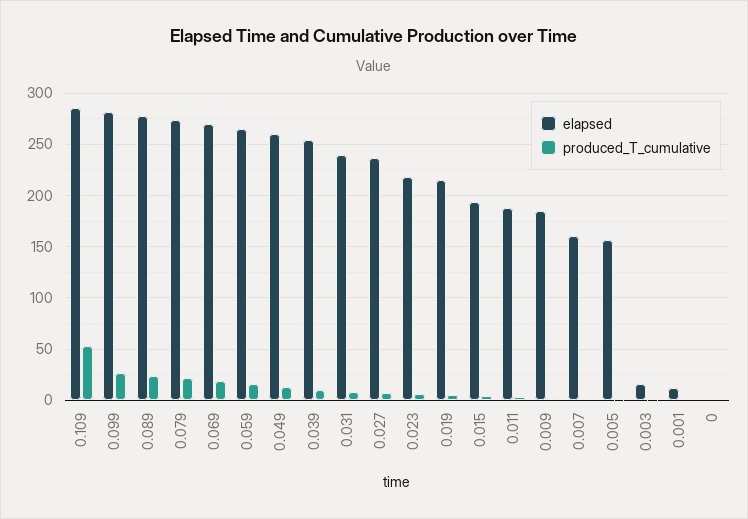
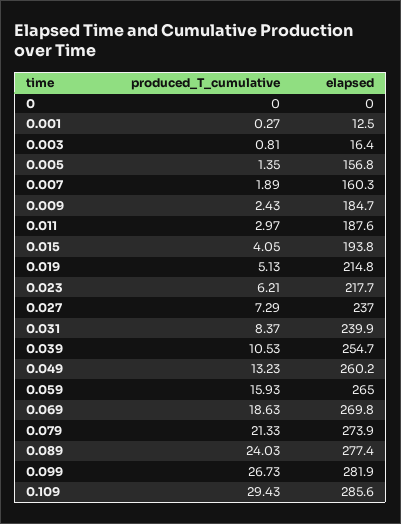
  {
    "elapsed": {
      "0.109": 285.6,
      "0.099": 281.9,
      "0.089": 277.4,
      "0.079": 273.9,
      "0.069": 269.8,
      "0.059": 265,
      "0.049": 260.2,
      "0.039": 254.7,
      "0.031": 239.9,
      "0.027": 237,
      "0.023": 217.7,
      "0.019": 214.8,
      "0.015": 193.8,
      "0.011": 187.6,
      "0.009": 184.7,
      "0.007": 160.3,
      "0.005": 156.8,
      "0.003": 16.4,
      "0.001": 12.5,
      "0": 0
    },
    "produced_T_cumulative": {
-     "0.109": 50,
+     "0.109": 29.43,
      "0.099": 26.73,
      "0.089": 24.03,
      "0.079": 21.33,
      "0.069": 18.63,
      "0.059": 15.93,
      "0.049": 13.23,
      "0.039": 10.53,
      "0.031": 8.37,
      "0.027": 7.29,
      "0.023": 6.21,
      "0.019": 5.13,
      "0.015": 4.05,
      "0.011": 2.97,
      "0.009": 2.43,
      "0.007": 1.89,
      "0.005": 1.35,
      "0.003": 0.81,
      "0.001": 0.27,
      "0": 0
    }
  }

